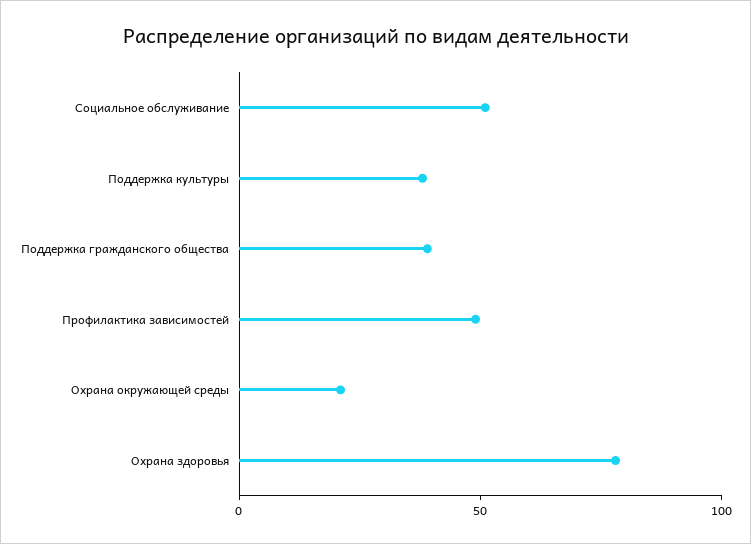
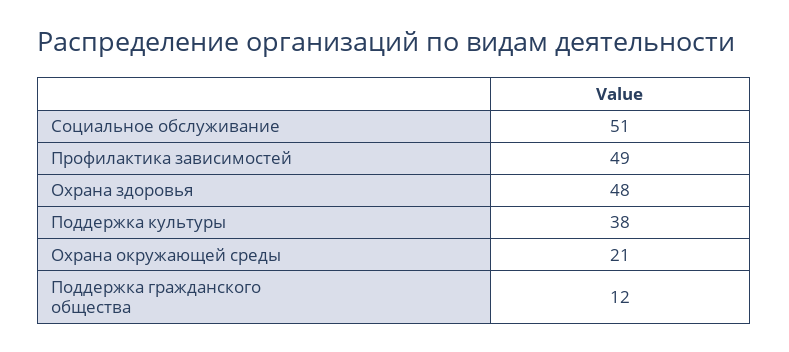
  {
    "Социальное обслуживание": 51,
    "Поддержка культуры": 38,
-   "Поддержка гражданского общества": 40,
+   "Поддержка гражданского общества": 12,
    "Профилактика зависимостей": 49,
    "Охрана окружающей среды": 21,
-   "Охрана здоровья": 80
+   "Охрана здоровья": 48
  }

